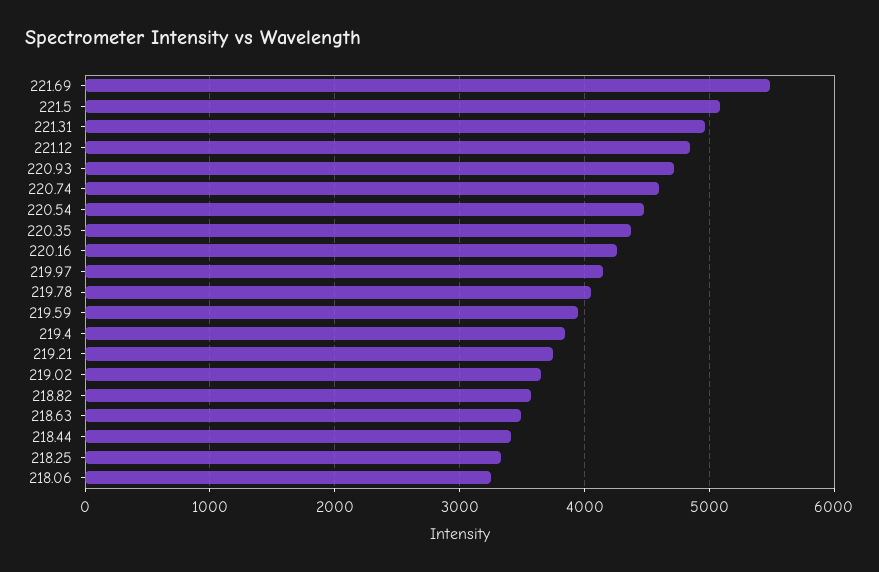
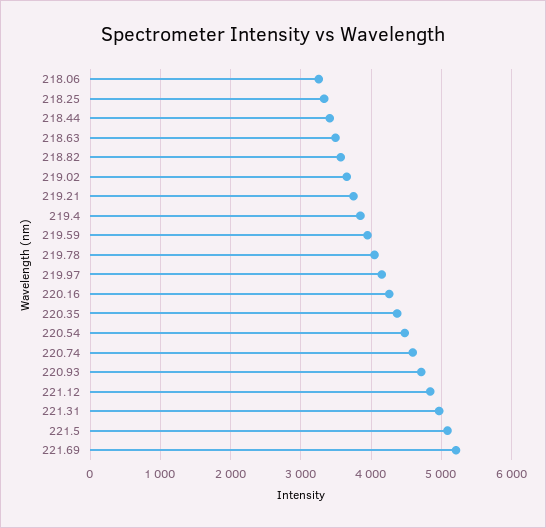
  {
-   "221.69": 5500,
+   "221.69": 5200,
    "221.5": 5100,
    "221.31": 5000,
    "221.12": 4800,
    "220.93": 4700,
    "220.74": 4600,
    "220.54": 4500,
    "220.35": 4400,
    "220.16": 4300,
    "219.97": 4200,
    "219.78": 4000,
    "219.59": 3900,
    "219.4": 3800,
    "219.21": 3700,
    "219.02": 3700,
    "218.82": 3600,
    "218.63": 3500,
    "218.44": 3400,
    "218.25": 3300,
    "218.06": 3300
  }

